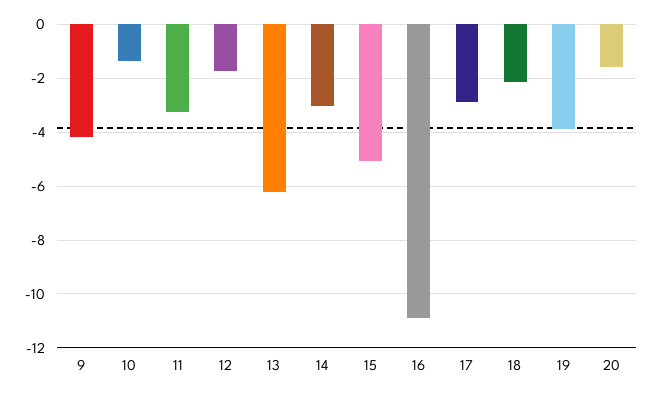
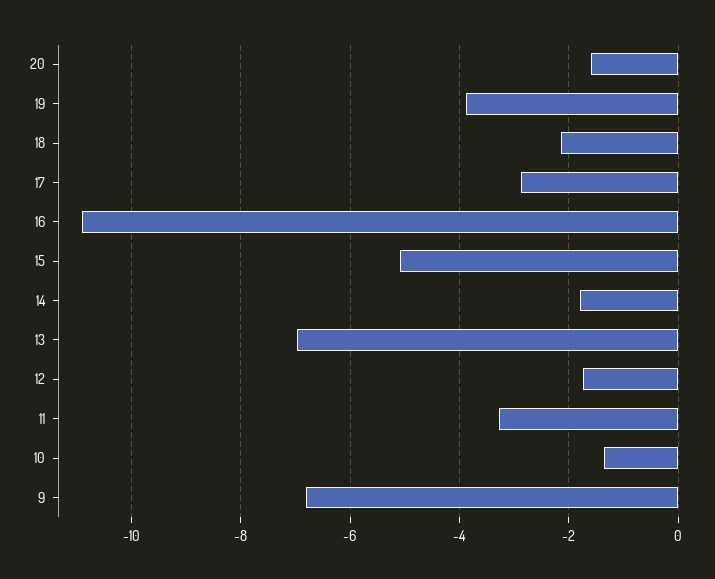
  {
-   "9": -4.25,
+   "9": -6.8,
    "10": -1.4,
    "11": -3.2,
    "12": -1.8,
-   "13": -6.25,
+   "13": -7,
-   "14": -3,
+   "14": -1.8,
    "15": -5,
    "16": -11,
    "17": -2.8,
    "18": -2.2,
    "19": -3.8,
    "20": -1.6
  }

